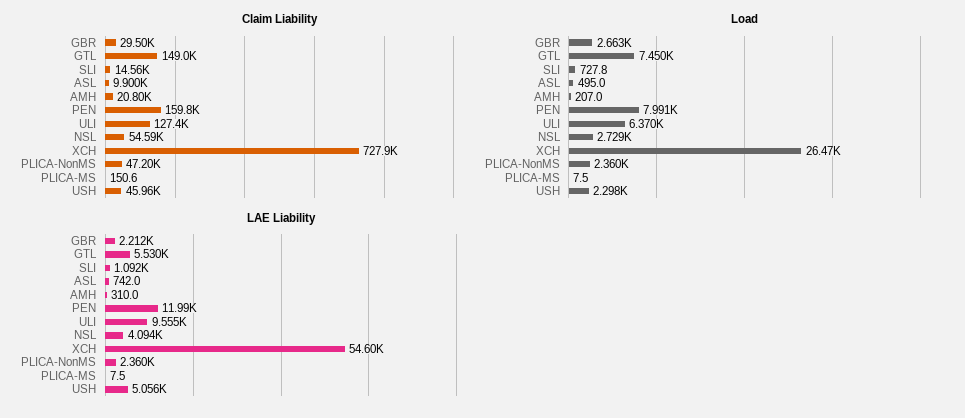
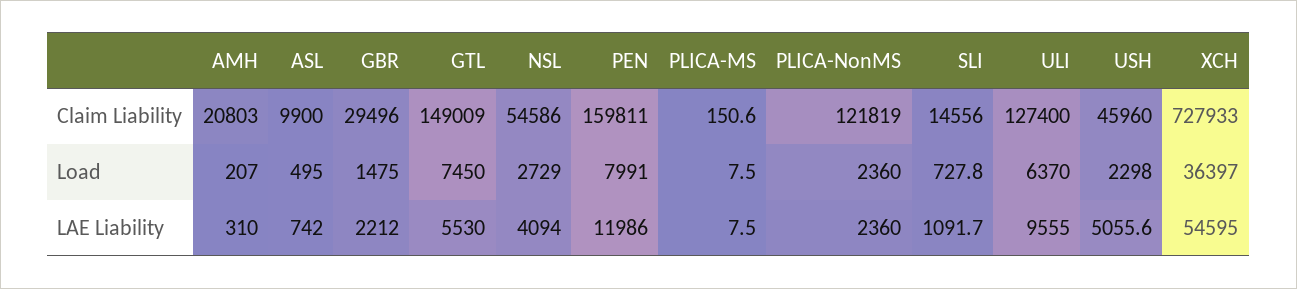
  {
    "Claim Liability": {
      "GBR": 29496,
      "GTL": 149009,
      "SLI": 14556,
      "ASL": 9900,
      "AMH": 20803,
      "PEN": 159811,
      "ULI": 127400,
      "NSL": 54586,
      "XCH": 727933,
-     "PLICA-NonMS": 47200,
+     "PLICA-NonMS": 121819,
      "PLICA-MS": 150.6,
      "USH": 45960
    },
    "Load": {
-     "GBR": 2663,
+     "GBR": 1475,
      "GTL": 7450,
      "SLI": 727.8,
      "ASL": 495,
      "AMH": 207,
      "PEN": 7991,
      "ULI": 6370,
      "NSL": 2729,
-     "XCH": 26470,
+     "XCH": 36397,
      "PLICA-NonMS": 2360,
      "PLICA-MS": 7.5,
      "USH": 2298
    },
    "LAE Liability": {
      "GBR": 2212,
      "GTL": 5530,
      "SLI": 1091.7,
      "ASL": 742,
      "AMH": 310,
      "PEN": 11986,
      "ULI": 9555,
      "NSL": 4094,
      "XCH": 54595,
      "PLICA-NonMS": 2360,
      "PLICA-MS": 7.5,
      "USH": 5055.6
    }
  }

